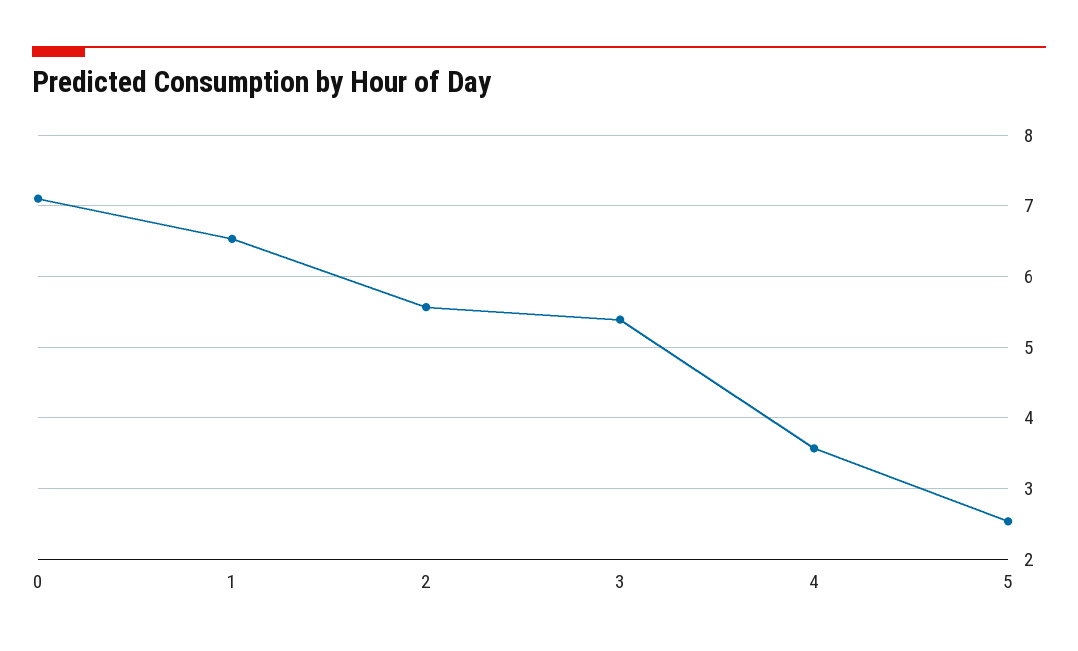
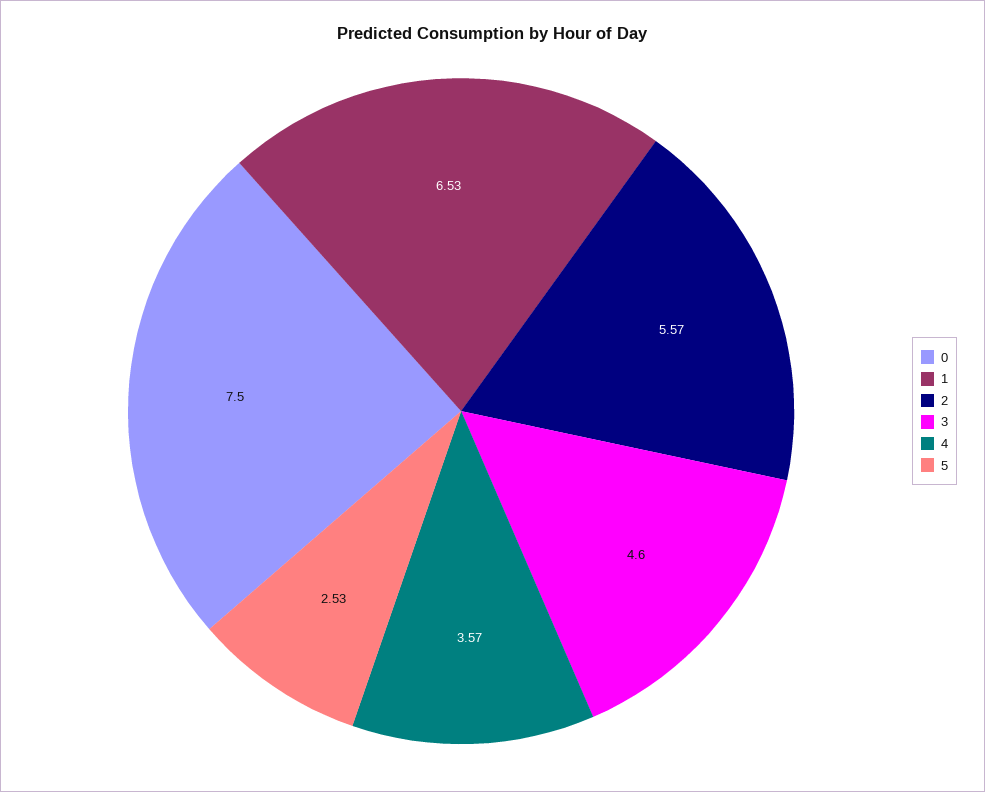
  {
-   "0": 7.1,
+   "0": 7.5,
    "1": 6.53,
    "2": 5.57,
-   "3": 5.4,
+   "3": 4.6,
    "4": 3.57,
    "5": 2.53
  }

